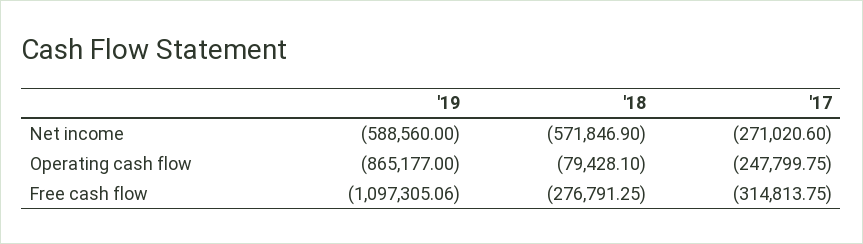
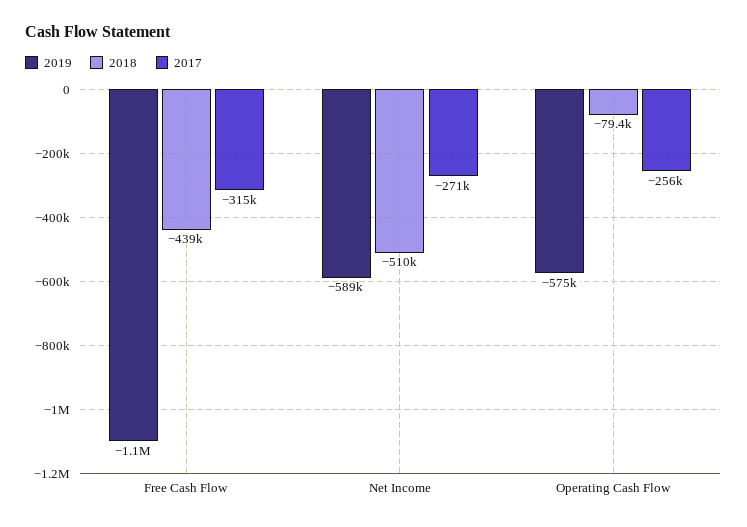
  {
    "'19": {
      "Net income": -588560,
-     "Operating cash flow": -865177,
+     "Operating cash flow": -575000,
      "Free cash flow": -1097305.06
    },
    "'18": {
-     "Net income": -571846.9,
+     "Net income": -510000,
      "Operating cash flow": -79428.1,
-     "Free cash flow": -276791.25
+     "Free cash flow": -439000
    },
    "'17": {
      "Net income": -271020.6,
-     "Operating cash flow": -247799.75,
+     "Operating cash flow": -256000,
      "Free cash flow": -314813.75
    }
  }

